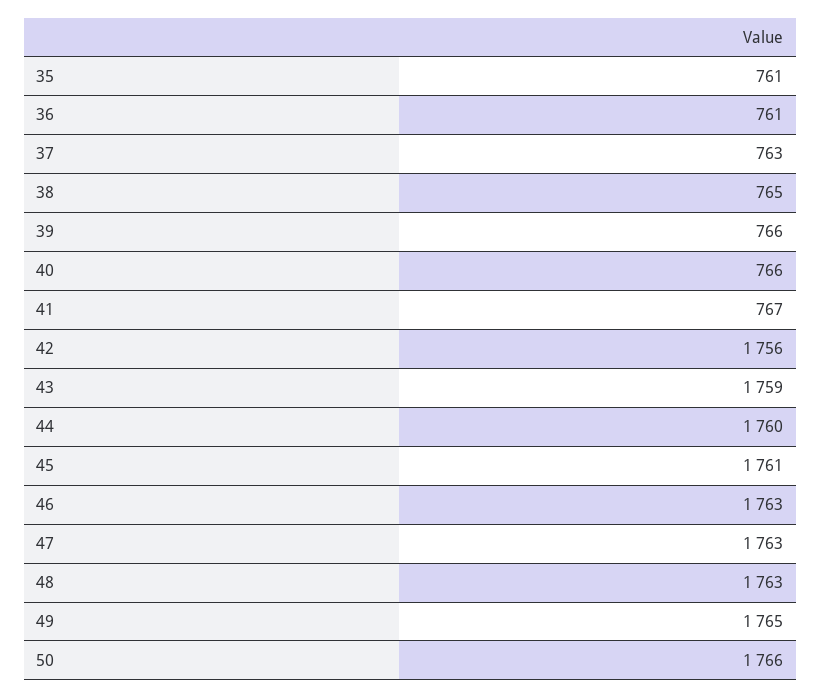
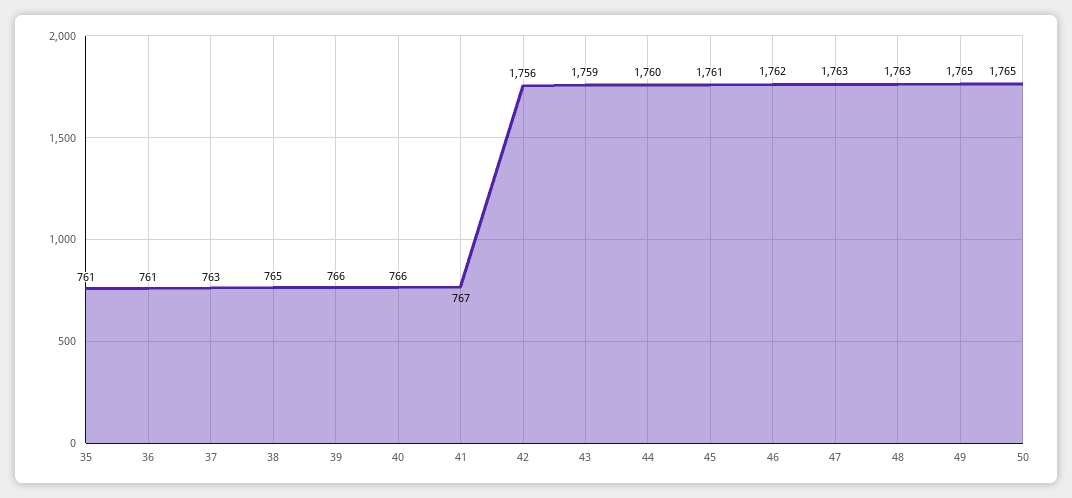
  {
    "35": 761,
    "36": 761,
    "37": 763,
    "38": 765,
    "39": 766,
    "40": 766,
    "41": 767,
    "42": 1756,
    "43": 1759,
    "44": 1760,
    "45": 1761,
-   "46": 1763,
+   "46": 1762,
    "47": 1763,
    "48": 1763,
    "49": 1765,
-   "50": 1766
+   "50": 1765
  }

